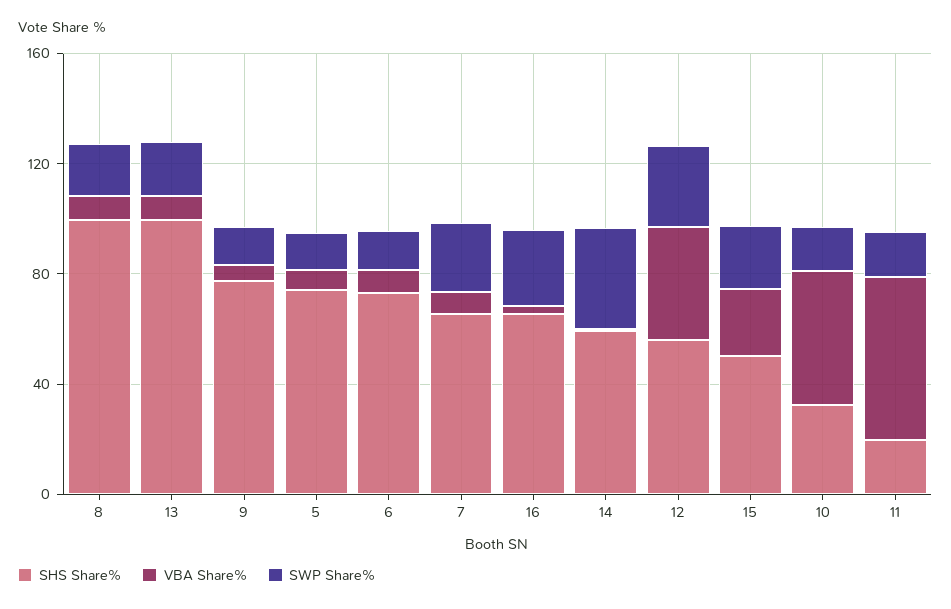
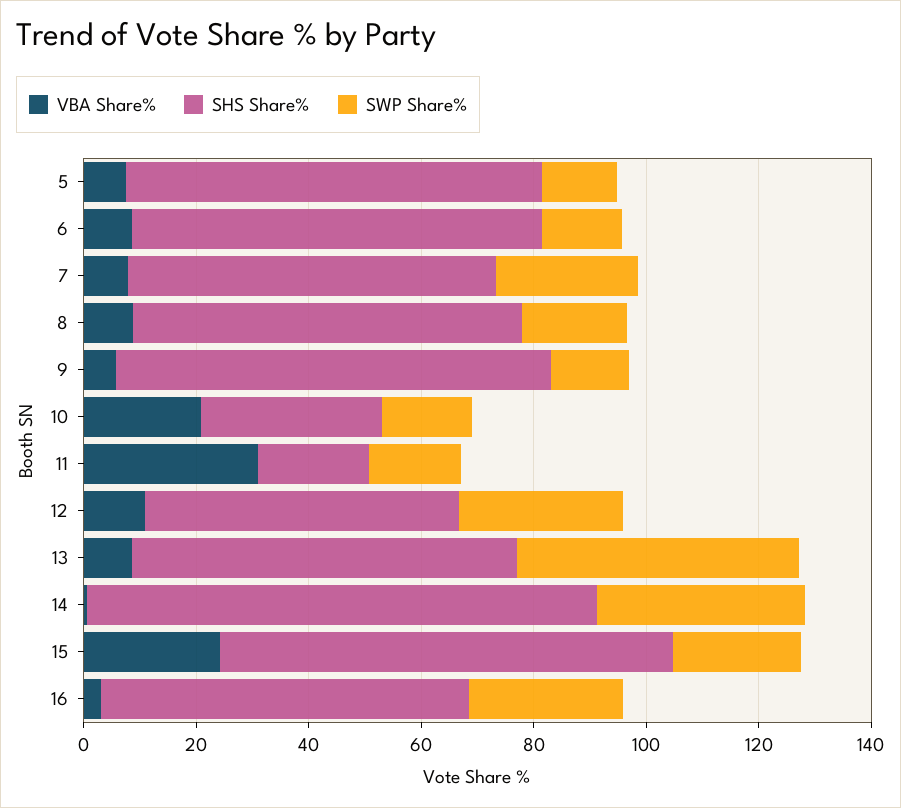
  {
    "SHS Share%": {
-     "8": 100,
+     "8": 70,
-     "13": 100,
+     "13": 70,
      "9": 75,
      "5": 75,
      "6": 75,
      "7": 65,
      "16": 65,
-     "14": 60,
+     "14": 90,
      "12": 55,
-     "15": 50,
+     "15": 80,
      "10": 30,
      "11": 20
    },
    "VBA Share%": {
      "8": 10,
      "13": 10,
      "9": 5,
      "5": 10,
      "6": 10,
      "7": 10,
      "16": 5,
      "14": 0,
-     "12": 40,
+     "12": 10,
      "15": 25,
-     "10": 50,
+     "10": 20,
-     "11": 60
+     "11": 30
    },
    "SWP Share%": {
      "8": 20,
-     "13": 20,
+     "13": 50,
      "9": 15,
      "5": 15,
      "6": 15,
      "7": 25,
      "16": 25,
      "14": 35,
      "12": 30,
      "15": 25,
      "10": 15,
      "11": 15
    }
  }

